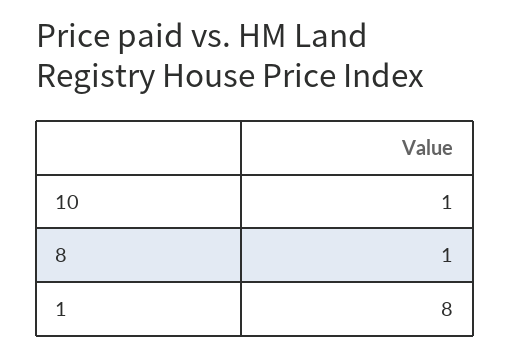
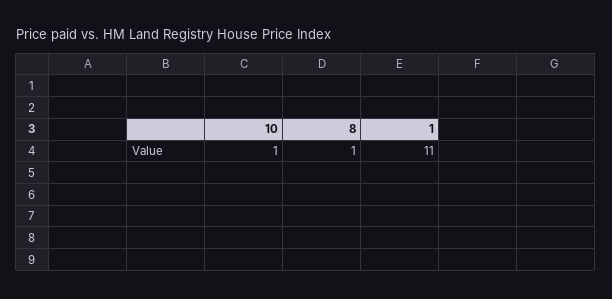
  {
    "10": 1,
    "8": 1,
-   "1": 8
+   "1": 11
  }

